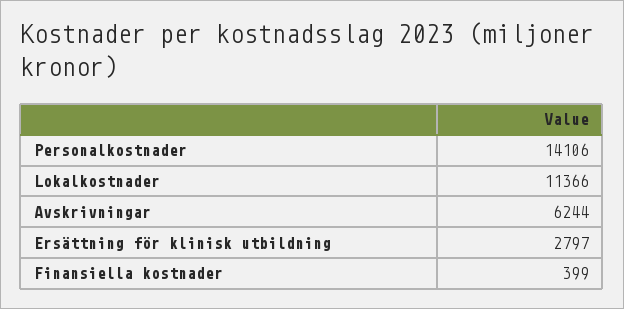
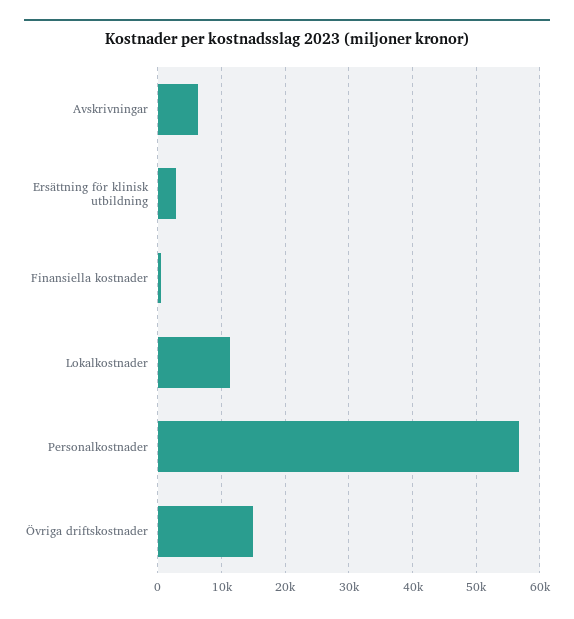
  {
-   "Personalkostnader": 14106,
+   "Personalkostnader": 57000,
    "Lokalkostnader": 11366,
    "Avskrivningar": 6244,
    "Ersättning för klinisk utbildning": 2797,
-   "Finansiella kostnader": 399
+   "Finansiella kostnader": 399,
+   "Övriga driftskostnader": 15000
  }

